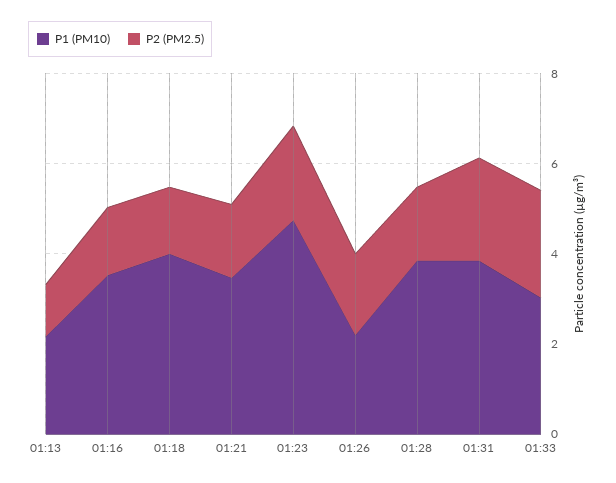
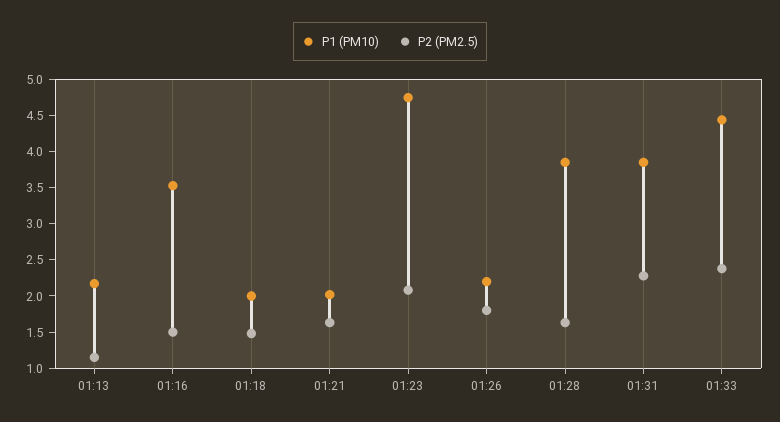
  {
    "P1 (PM10)": {
      "01:13": 2.25,
      "01:16": 3.5,
-     "01:18": 4,
+     "01:18": 2,
-     "01:21": 3.5,
+     "01:21": 2,
      "01:23": 4.75,
      "01:26": 2.25,
      "01:28": 3.75,
      "01:31": 3.75,
-     "01:33": 3
+     "01:33": 4.5
    },
    "P2 (PM2.5)": {
      "01:13": 1.25,
      "01:16": 1.5,
      "01:18": 1.5,
      "01:21": 1.75,
      "01:23": 2,
      "01:26": 1.75,
      "01:28": 1.75,
      "01:31": 2.25,
      "01:33": 2.5
    }
  }

